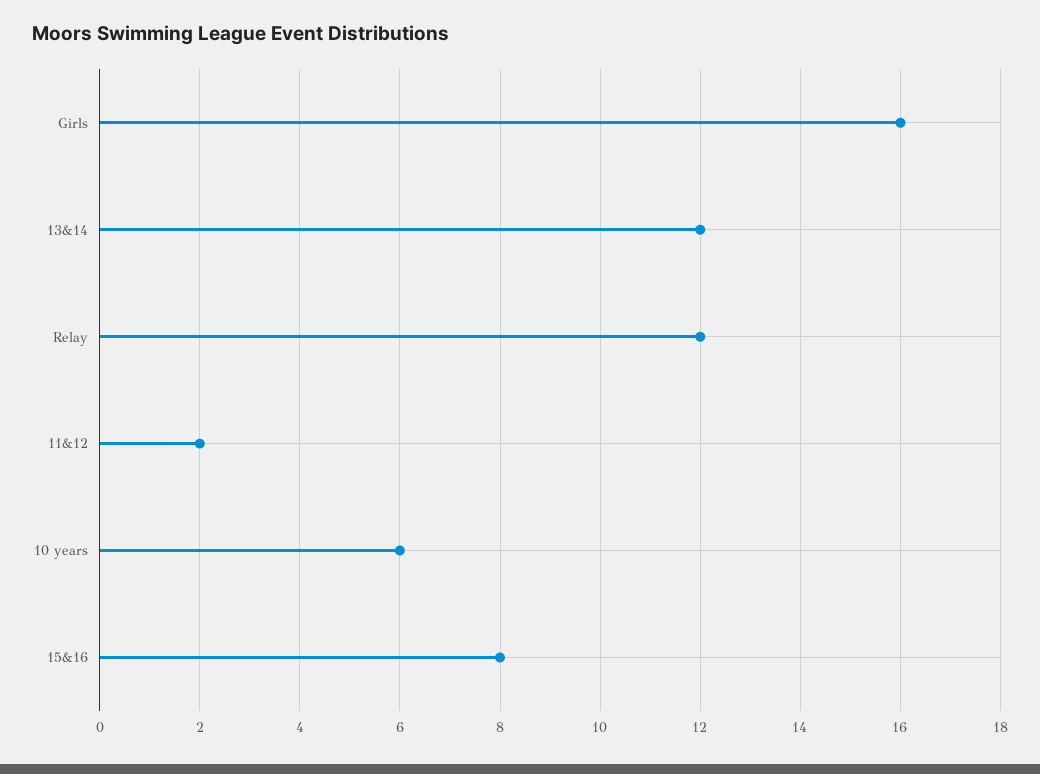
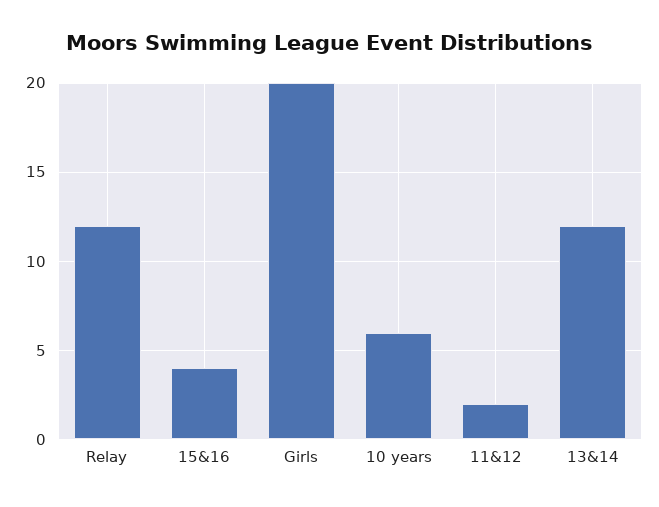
  {
-   "Girls": 16,
+   "Girls": 20,
    "13&14": 12,
    "Relay": 12,
    "11&12": 2,
    "10 years": 6,
-   "15&16": 8
+   "15&16": 4
  }

